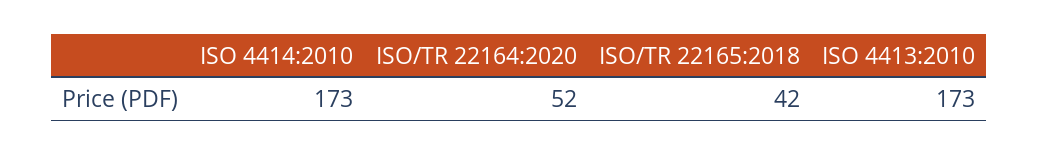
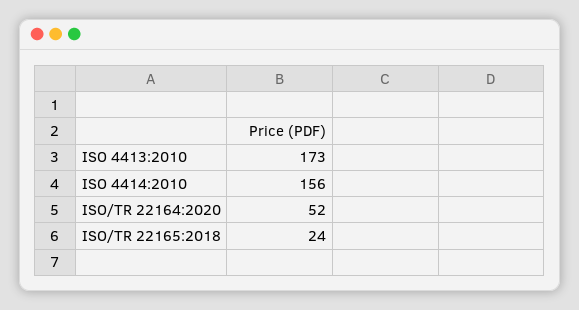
  {
-   "ISO 4414:2010": 173,
+   "ISO 4414:2010": 156,
    "ISO/TR 22164:2020": 52,
-   "ISO/TR 22165:2018": 42,
+   "ISO/TR 22165:2018": 24,
    "ISO 4413:2010": 173
  }

